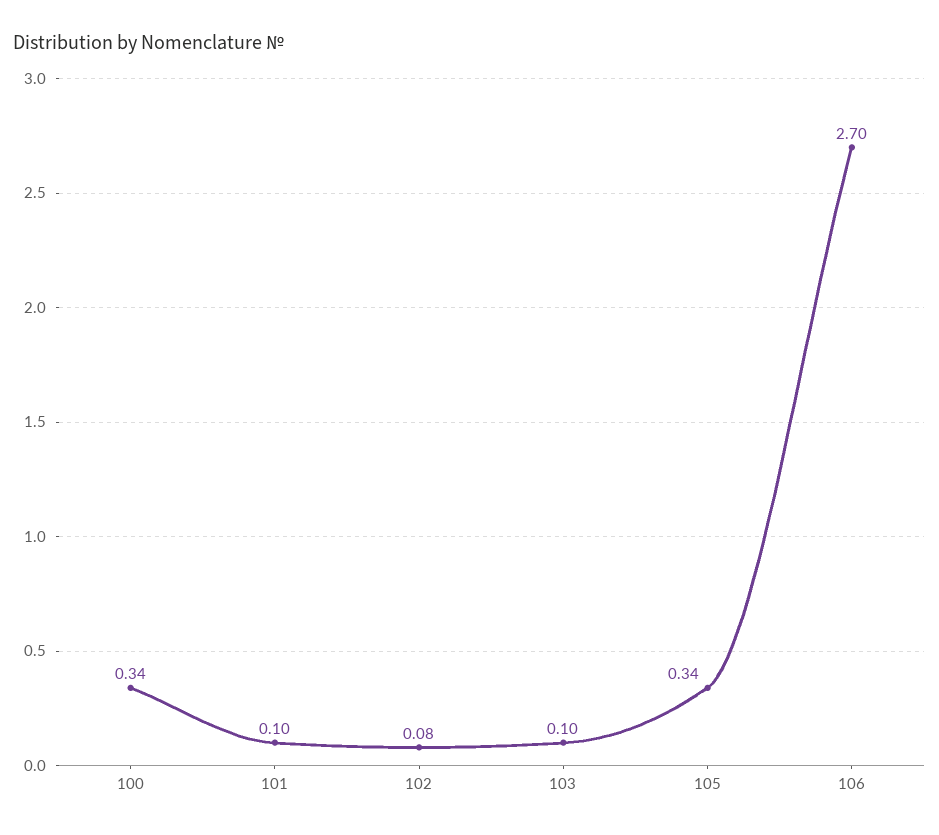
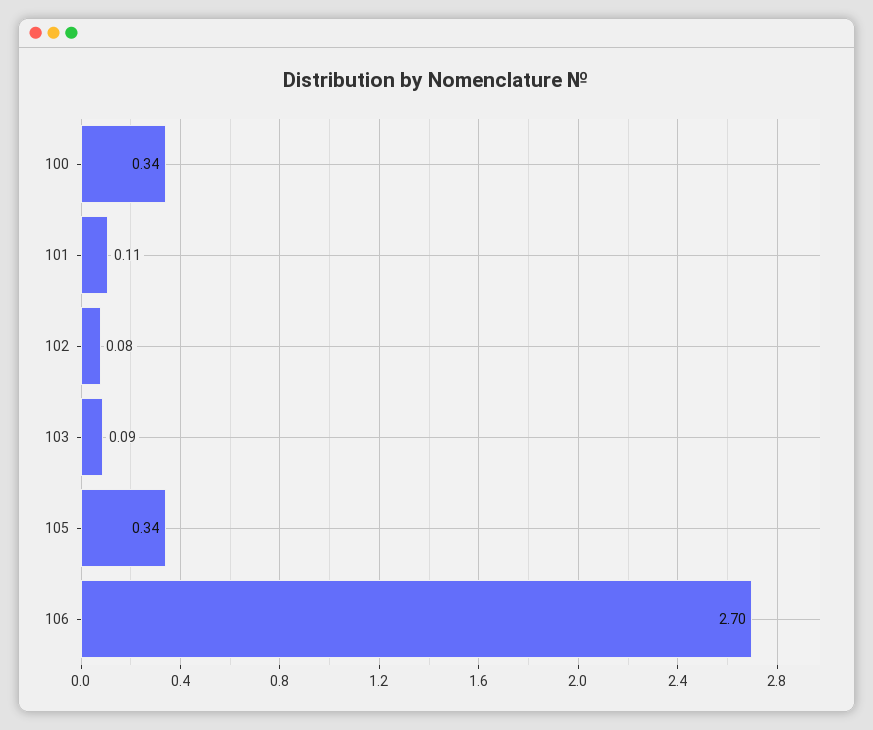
  {
    "100": 0.34,
-   "101": 0.1,
+   "101": 0.11,
    "102": 0.08,
-   "103": 0.1,
+   "103": 0.09,
    "105": 0.34,
    "106": 2.7
  }

